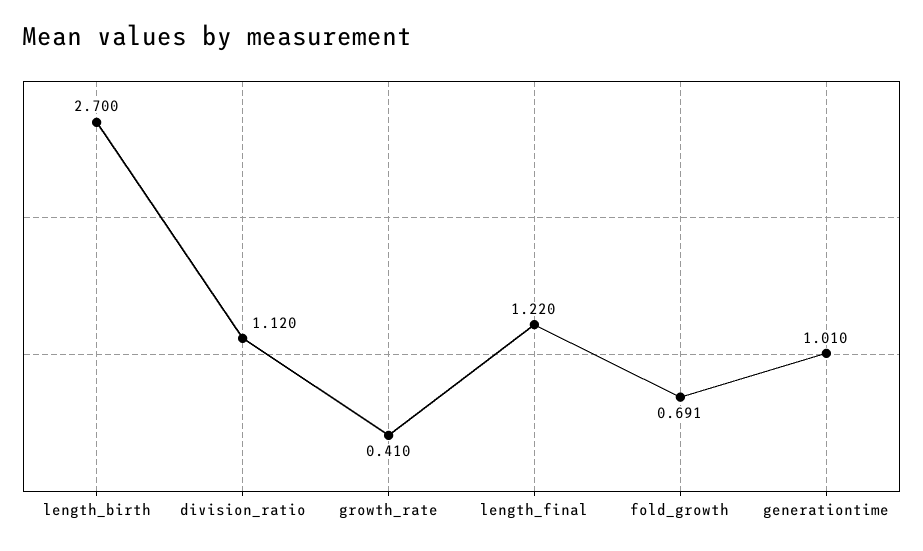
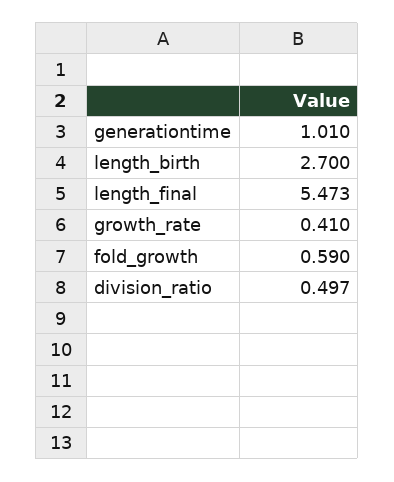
  {
    "length_birth": 2.7,
-   "division_ratio": 1.12,
+   "division_ratio": 0.497,
    "growth_rate": 0.41,
-   "length_final": 1.22,
+   "length_final": 5.473,
-   "fold_growth": 0.691,
+   "fold_growth": 0.59,
    "generationtime": 1.01
  }

